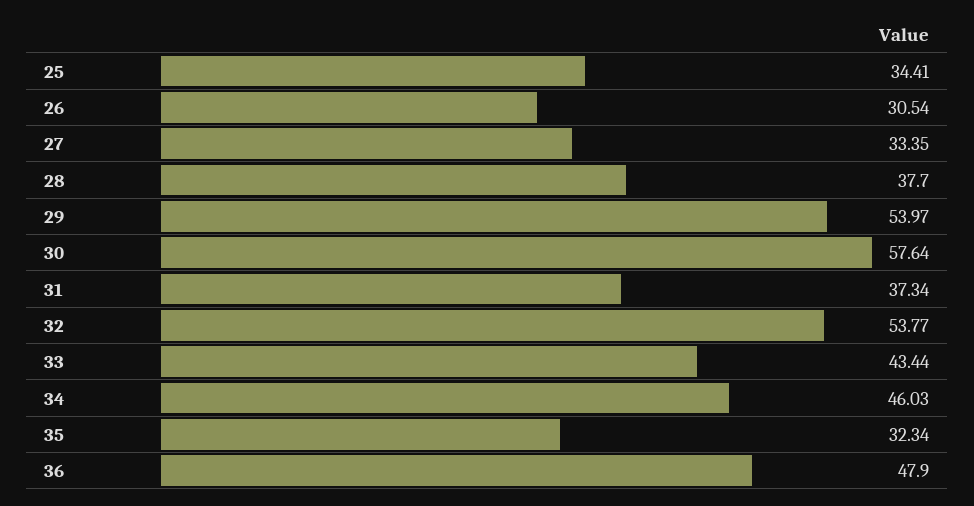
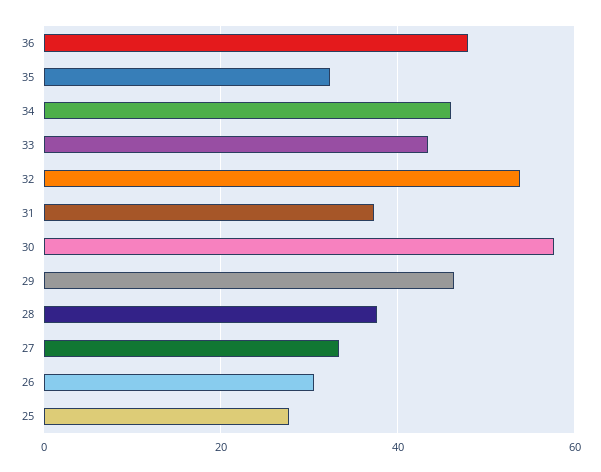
  {
-   "25": 34.41,
+   "25": 28,
    "26": 30.54,
    "27": 33.35,
    "28": 37.7,
-   "29": 53.97,
+   "29": 46,
    "30": 57.64,
    "31": 37.34,
    "32": 53.77,
    "33": 43.44,
    "34": 46.03,
    "35": 32.34,
    "36": 47.9
  }

